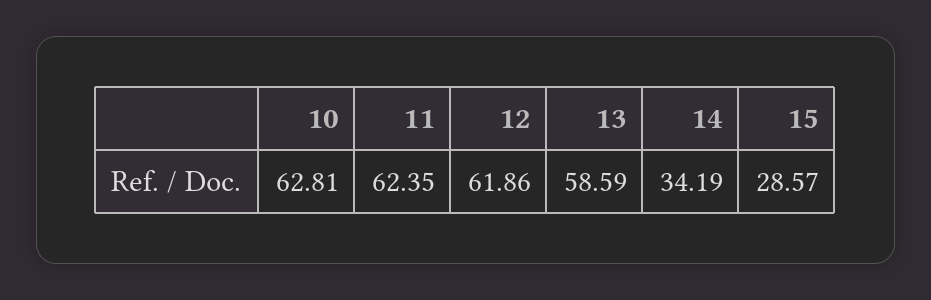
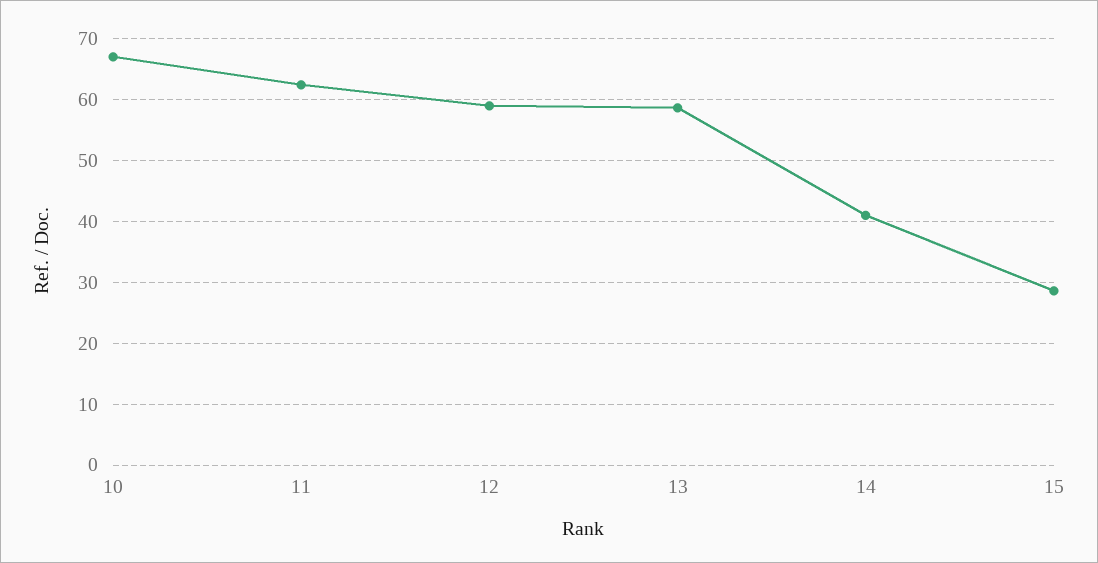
  {
-   "10": 62.81,
+   "10": 67,
    "11": 62.35,
-   "12": 61.86,
+   "12": 59,
    "13": 58.59,
-   "14": 34.19,
+   "14": 41,
    "15": 28.57
  }

